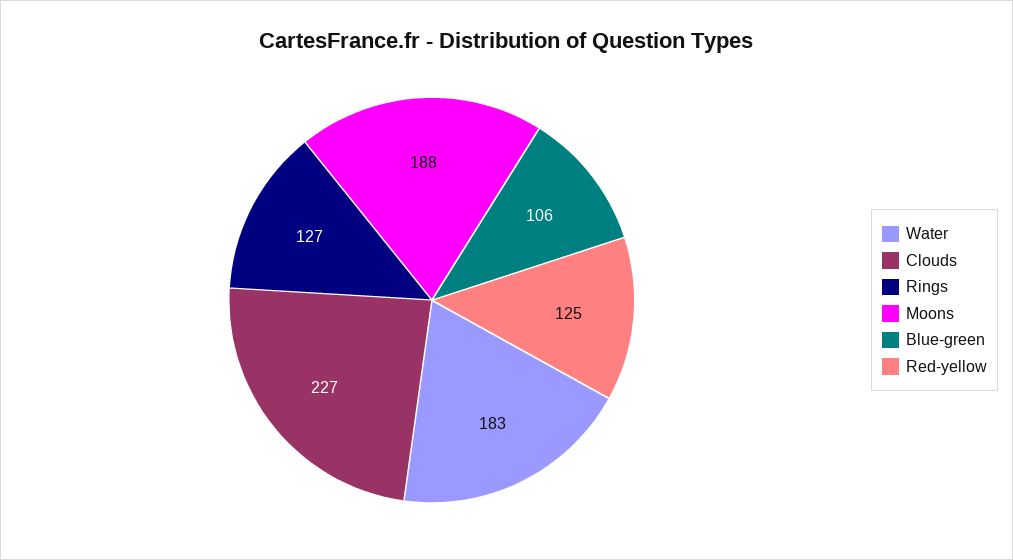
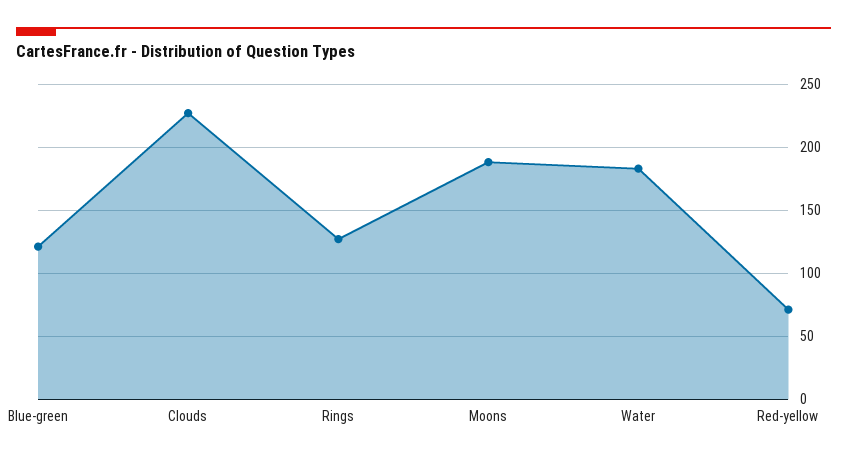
  {
    "Water": 183,
    "Clouds": 227,
    "Rings": 127,
    "Moons": 188,
-   "Blue-green": 106,
+   "Blue-green": 120,
-   "Red-yellow": 125
+   "Red-yellow": 70
  }

